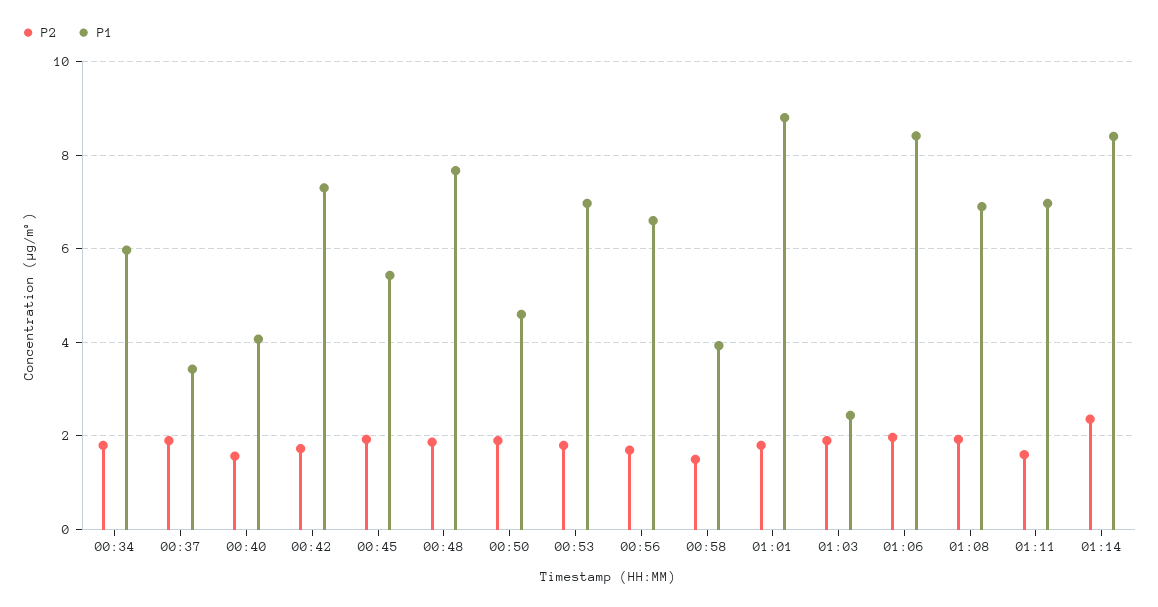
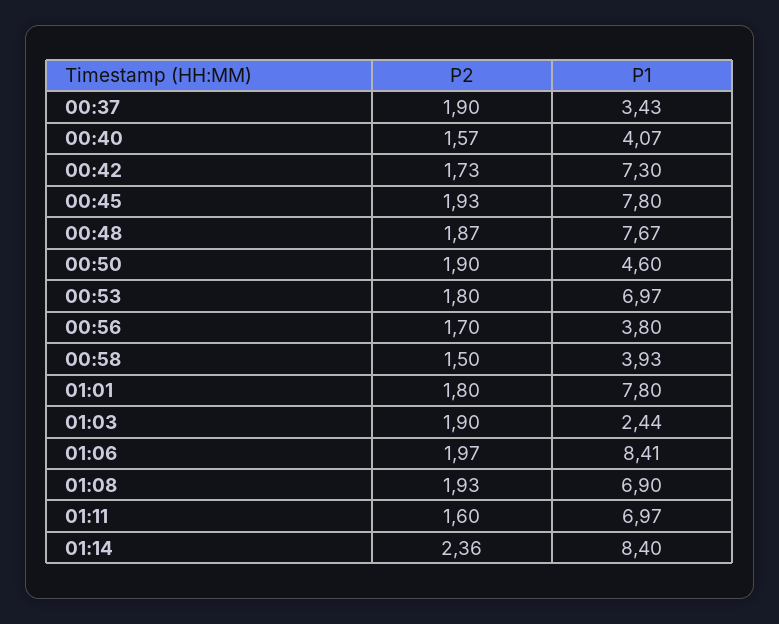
  {
    "P2": {
-     "00:34": 1.8,
      "00:37": 1.9,
      "00:40": 1.57,
      "00:42": 1.73,
      "00:45": 1.93,
      "00:48": 1.87,
      "00:50": 1.9,
      "00:53": 1.8,
      "00:56": 1.7,
      "00:58": 1.5,
      "01:01": 1.8,
      "01:03": 1.9,
      "01:06": 1.97,
      "01:08": 1.93,
      "01:11": 1.6,
      "01:14": 2.36
    },
    "P1": {
-     "00:34": 6,
      "00:37": 3.43,
      "00:40": 4.07,
      "00:42": 7.3,
-     "00:45": 5.4,
+     "00:45": 7.8,
      "00:48": 7.67,
      "00:50": 4.6,
      "00:53": 6.97,
-     "00:56": 6.6,
+     "00:56": 3.8,
      "00:58": 3.93,
-     "01:01": 8.8,
+     "01:01": 7.8,
      "01:03": 2.44,
      "01:06": 8.41,
      "01:08": 6.9,
      "01:11": 6.97,
      "01:14": 8.4
    }
  }

